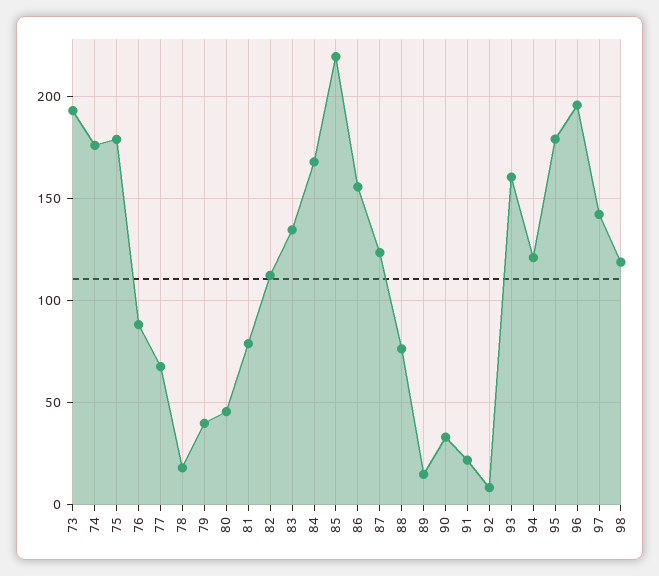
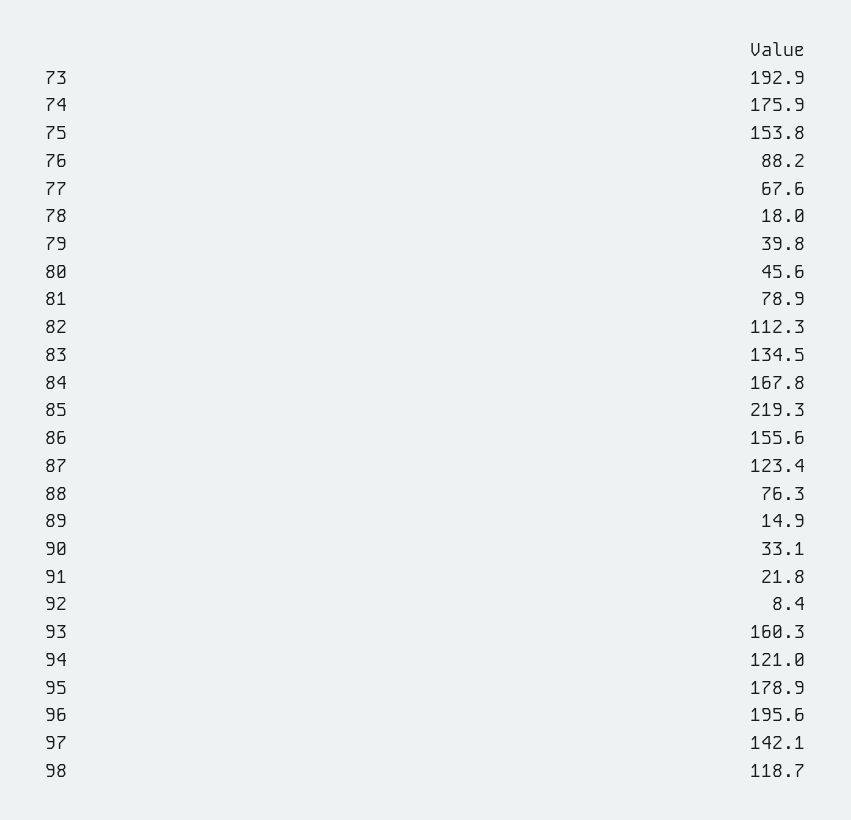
  {
    "73": 192.9,
    "74": 175.9,
-   "75": 180,
+   "75": 153.8,
    "76": 88.2,
    "77": 67.6,
    "78": 18,
    "79": 39.8,
    "80": 45.6,
    "81": 78.9,
    "82": 112.3,
    "83": 134.5,
    "84": 167.8,
    "85": 219.3,
    "86": 155.6,
    "87": 123.4,
    "88": 76.3,
    "89": 14.9,
    "90": 33.1,
    "91": 21.8,
    "92": 8.4,
    "93": 160.3,
    "94": 121,
    "95": 178.9,
    "96": 195.6,
    "97": 142.1,
    "98": 118.7
  }

